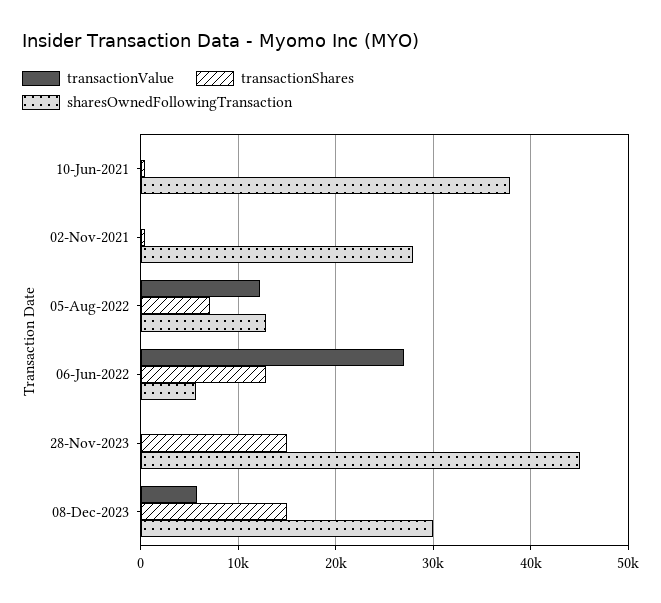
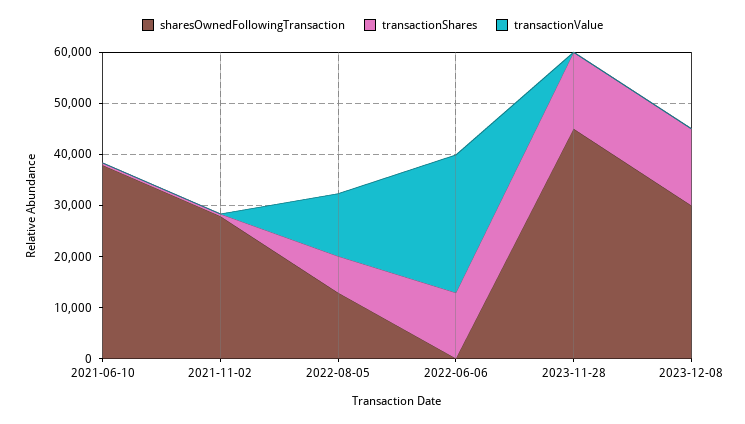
  {
    "transactionValue": {
      "10-Jun-2021": 0,
      "02-Nov-2021": 0,
      "05-Aug-2022": 12000,
      "06-Jun-2022": 27000,
      "28-Nov-2023": 0,
-     "08-Dec-2023": 6000
+     "08-Dec-2023": 0
    },
    "transactionShares": {
      "10-Jun-2021": 0,
      "02-Nov-2021": 0,
      "05-Aug-2022": 7000,
      "06-Jun-2022": 13000,
      "28-Nov-2023": 15000,
      "08-Dec-2023": 15000
    },
    "sharesOwnedFollowingTransaction": {
      "10-Jun-2021": 38000,
      "02-Nov-2021": 28000,
      "05-Aug-2022": 13000,
-     "06-Jun-2022": 6000,
+     "06-Jun-2022": 0,
      "28-Nov-2023": 45000,
      "08-Dec-2023": 30000
    }
  }

